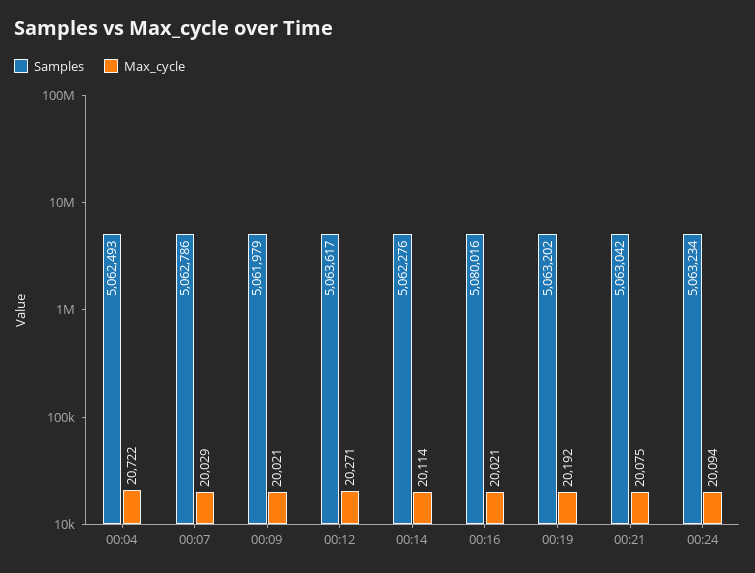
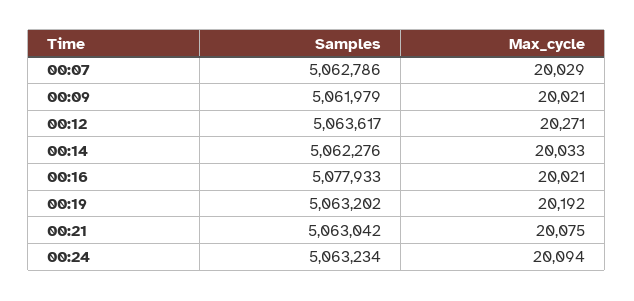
  {
    "Samples": {
-     "00:04": 5062493,
      "00:07": 5062786,
      "00:09": 5061979,
      "00:12": 5063617,
      "00:14": 5062276,
-     "00:16": 5080016,
+     "00:16": 5077933,
      "00:19": 5063202,
      "00:21": 5063042,
      "00:24": 5063234
    },
    "Max_cycle": {
-     "00:04": 20722,
      "00:07": 20029,
      "00:09": 20021,
      "00:12": 20271,
-     "00:14": 20114,
+     "00:14": 20033,
      "00:16": 20021,
      "00:19": 20192,
      "00:21": 20075,
      "00:24": 20094
    }
  }

